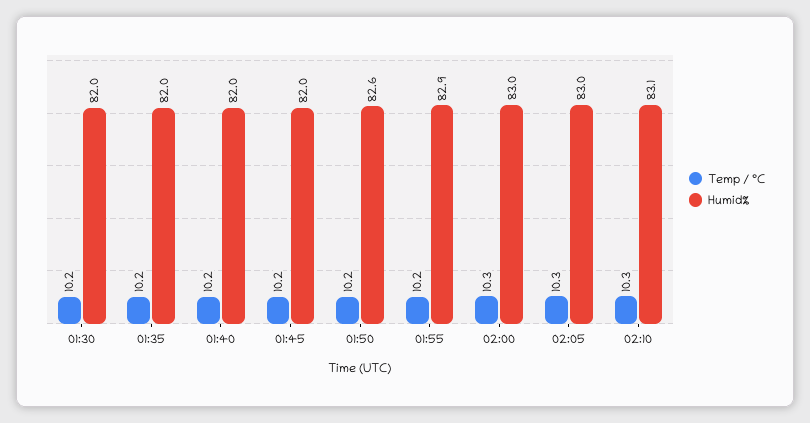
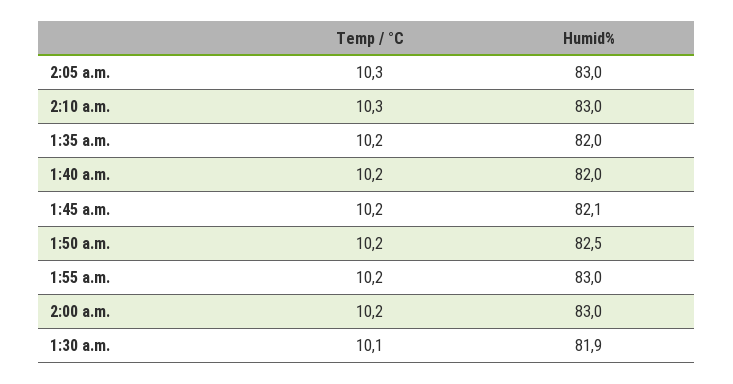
  {
    "Temp / °C": {
-     "01:30": 10.2,
+     "01:30": 10.1,
      "01:35": 10.2,
      "01:40": 10.2,
      "01:45": 10.2,
      "01:50": 10.2,
      "01:55": 10.2,
-     "02:00": 10.3,
+     "02:00": 10.2,
      "02:05": 10.3,
      "02:10": 10.3
    },
    "Humid%": {
-     "01:30": 82,
+     "01:30": 81.9,
      "01:35": 82,
      "01:40": 82,
-     "01:45": 82,
+     "01:45": 82.1,
-     "01:50": 82.6,
+     "01:50": 82.5,
-     "01:55": 82.9,
+     "01:55": 83,
      "02:00": 83,
      "02:05": 83,
-     "02:10": 83.1
+     "02:10": 83
    }
  }

